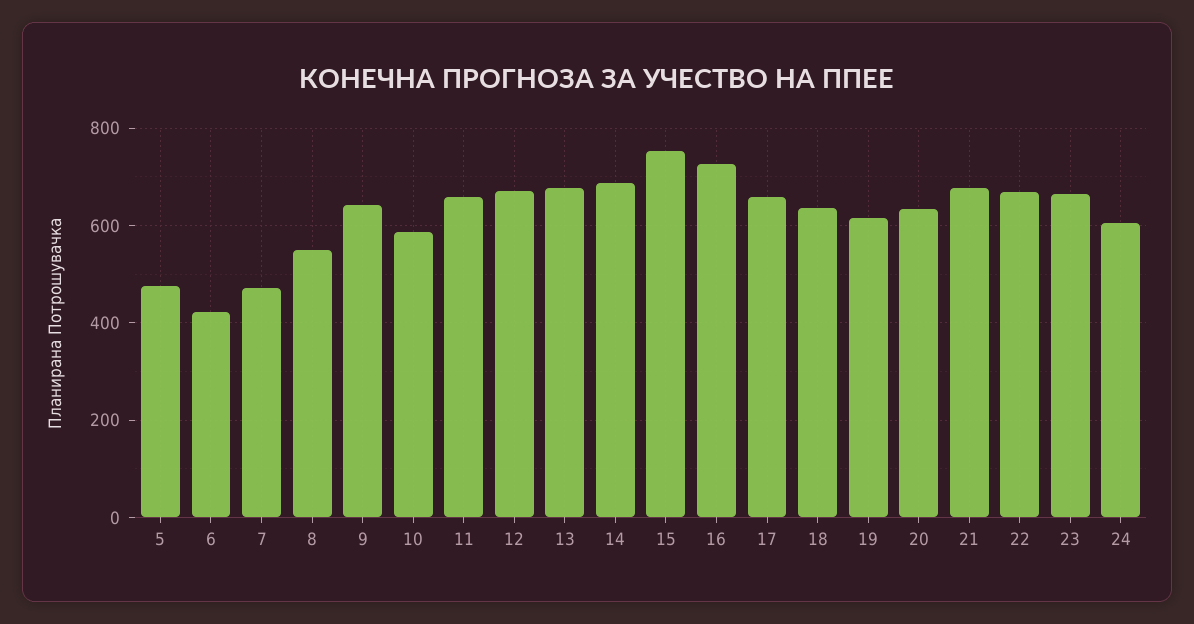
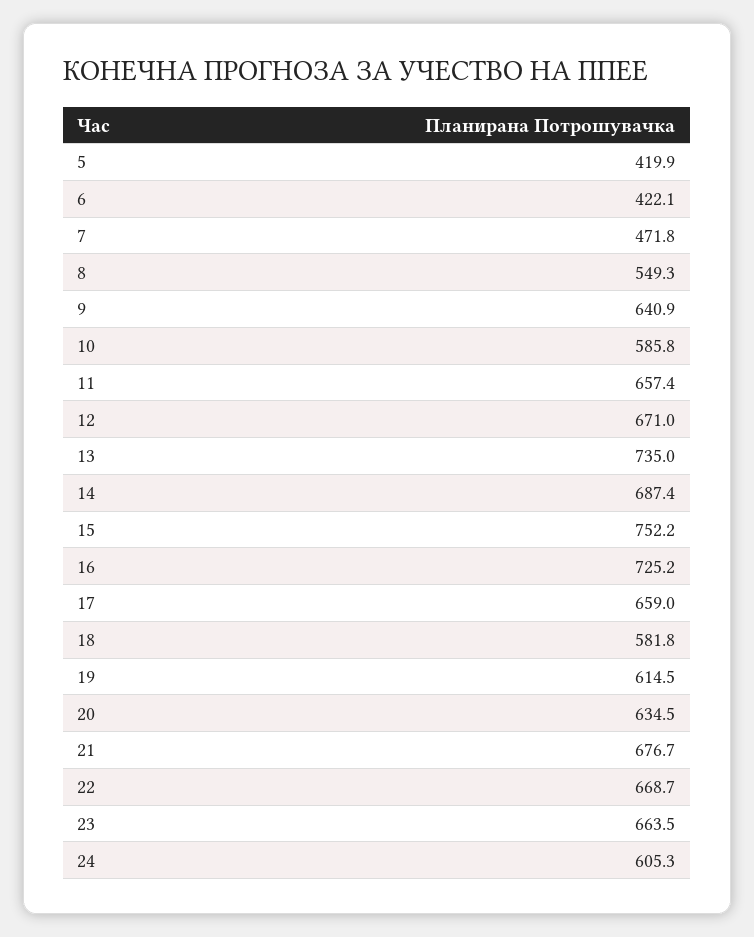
  {
-   "5": 480,
+   "5": 419.9,
    "6": 422.1,
    "7": 471.8,
    "8": 549.3,
    "9": 640.9,
    "10": 585.8,
    "11": 657.4,
    "12": 671,
-   "13": 680,
+   "13": 735,
    "14": 687.4,
    "15": 752.2,
    "16": 725.2,
    "17": 659,
-   "18": 640,
+   "18": 581.8,
    "19": 614.5,
    "20": 634.5,
    "21": 676.7,
    "22": 668.7,
    "23": 663.5,
    "24": 605.3
  }

